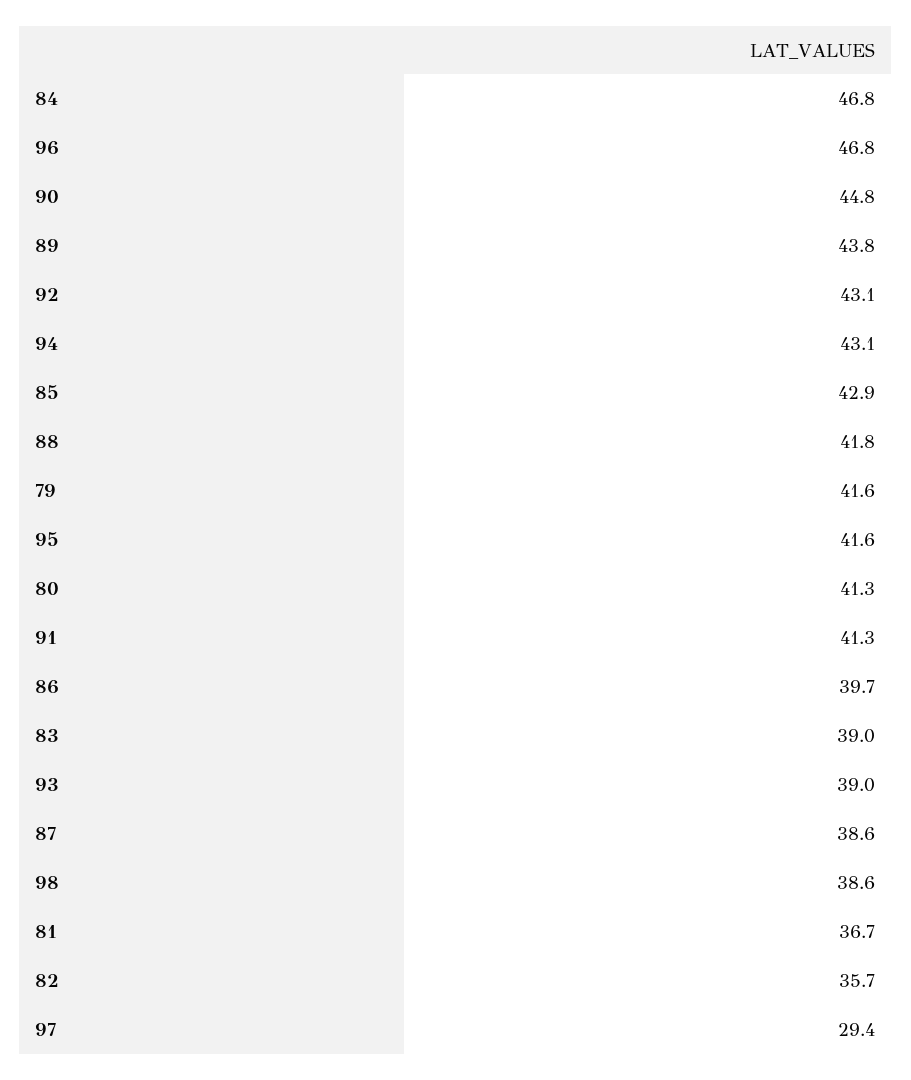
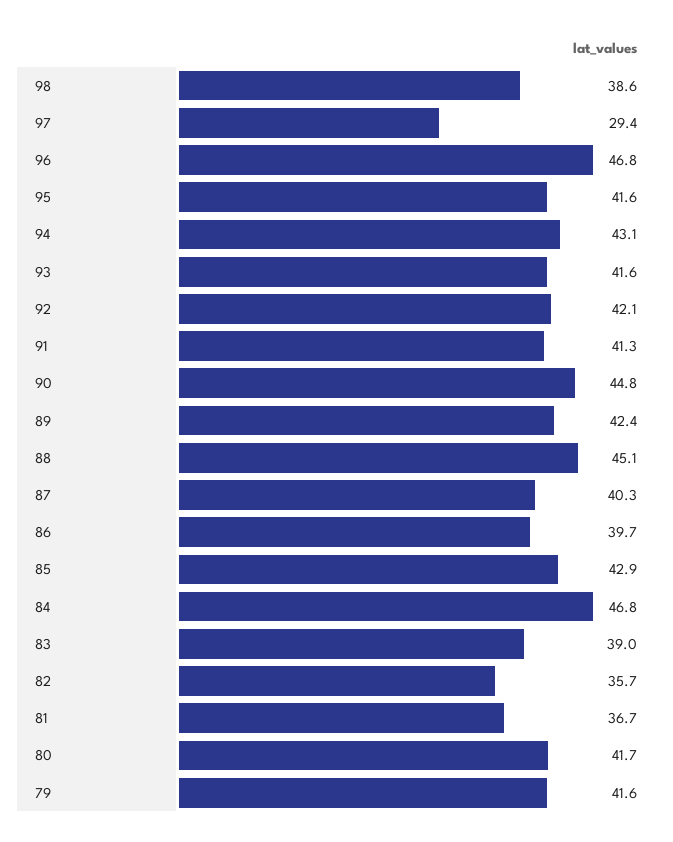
  {
    "84": 46.8,
    "96": 46.8,
    "90": 44.8,
-   "89": 43.8,
+   "89": 42.4,
-   "92": 43.1,
+   "92": 42.1,
    "94": 43.1,
    "85": 42.9,
-   "88": 41.8,
+   "88": 45.1,
    "79": 41.6,
    "95": 41.6,
-   "80": 41.3,
+   "80": 41.7,
    "91": 41.3,
    "86": 39.7,
    "83": 39,
-   "93": 39,
+   "93": 41.6,
-   "87": 38.6,
+   "87": 40.3,
    "98": 38.6,
    "81": 36.7,
    "82": 35.7,
    "97": 29.4
  }

